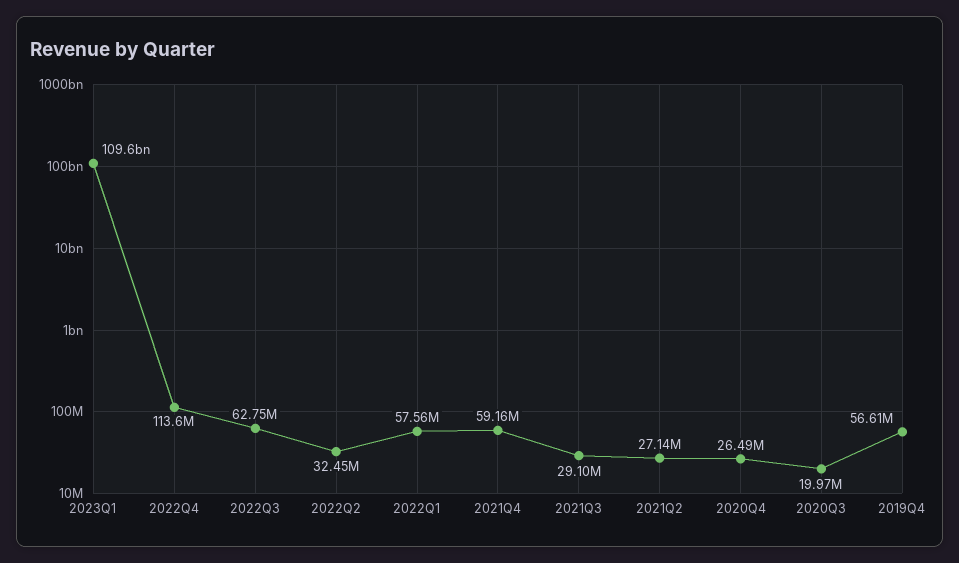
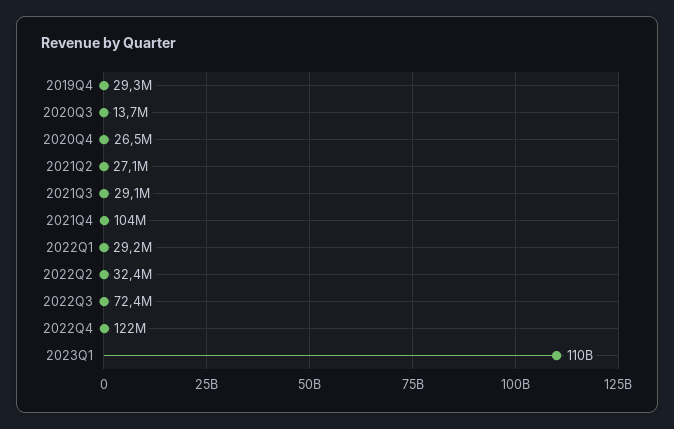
  {
    "2023Q1": 109600000000,
-   "2022Q4": 113600000,
+   "2022Q4": 122000000,
-   "2022Q3": 62750000,
+   "2022Q3": 72400000,
    "2022Q2": 32450000,
-   "2022Q1": 57560000,
+   "2022Q1": 29200000,
-   "2021Q4": 59160000,
+   "2021Q4": 104000000,
    "2021Q3": 29100000,
    "2021Q2": 27140000,
    "2020Q4": 26490000,
-   "2020Q3": 19970000,
+   "2020Q3": 13700000,
-   "2019Q4": 56610000
+   "2019Q4": 29300000
  }

